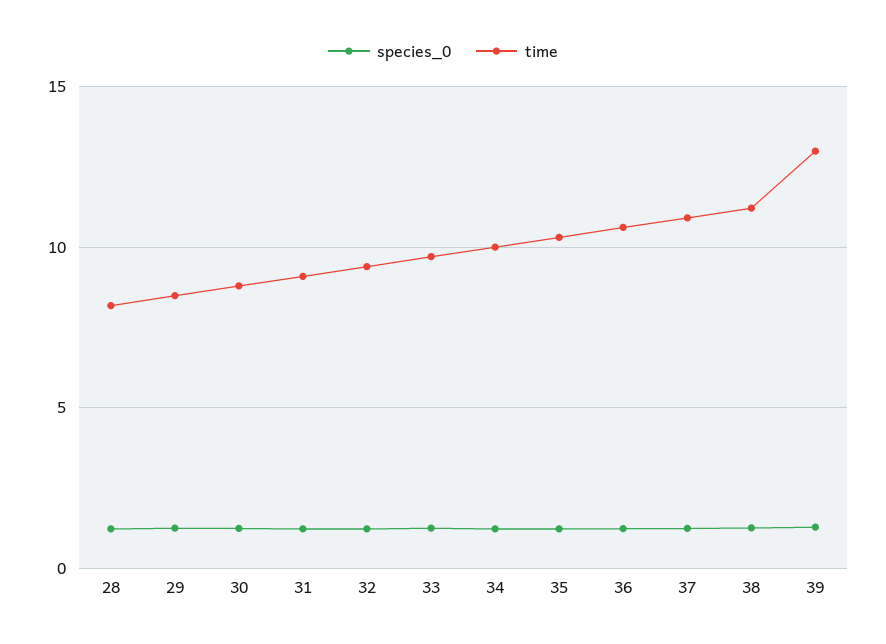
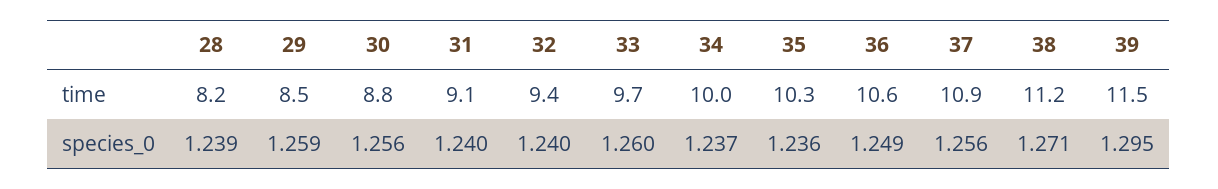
  {
    "species_0": {
      "28": 1.239,
      "29": 1.259,
      "30": 1.256,
      "31": 1.24,
      "32": 1.24,
      "33": 1.26,
      "34": 1.237,
      "35": 1.236,
      "36": 1.249,
      "37": 1.256,
      "38": 1.271,
      "39": 1.295
    },
    "time": {
      "28": 8.2,
      "29": 8.5,
      "30": 8.8,
      "31": 9.1,
      "32": 9.4,
      "33": 9.7,
      "34": 10,
      "35": 10.3,
      "36": 10.6,
      "37": 10.9,
      "38": 11.2,
-     "39": 13
+     "39": 11.5
    }
  }

